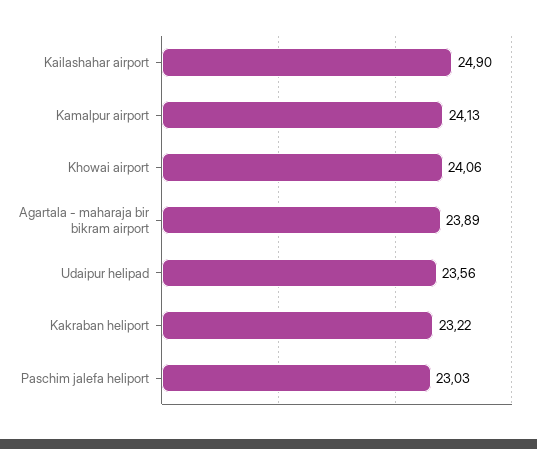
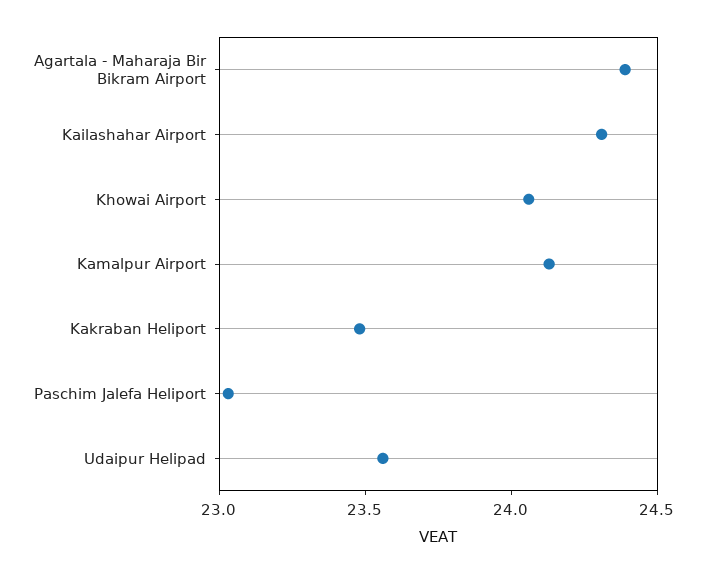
  {
-   "Kailashahar airport": 24.9,
+   "Kailashahar airport": 24.3,
    "Kamalpur airport": 24.13,
    "Khowai airport": 24.06,
-   "Agartala - maharaja bir bikram airport": 23.89,
+   "Agartala - maharaja bir bikram airport": 24.4,
    "Udaipur helipad": 23.56,
-   "Kakraban heliport": 23.22,
+   "Kakraban heliport": 23.5,
    "Paschim jalefa heliport": 23.03
  }

